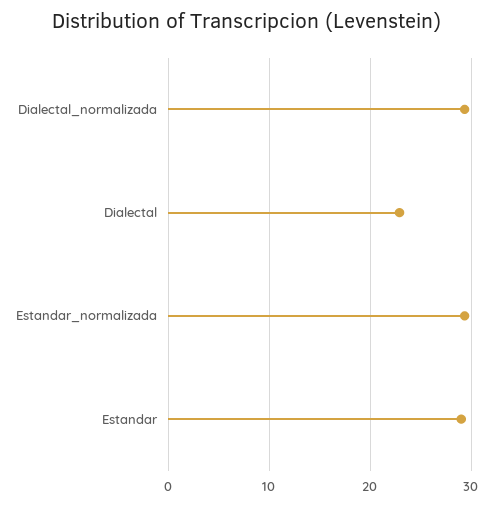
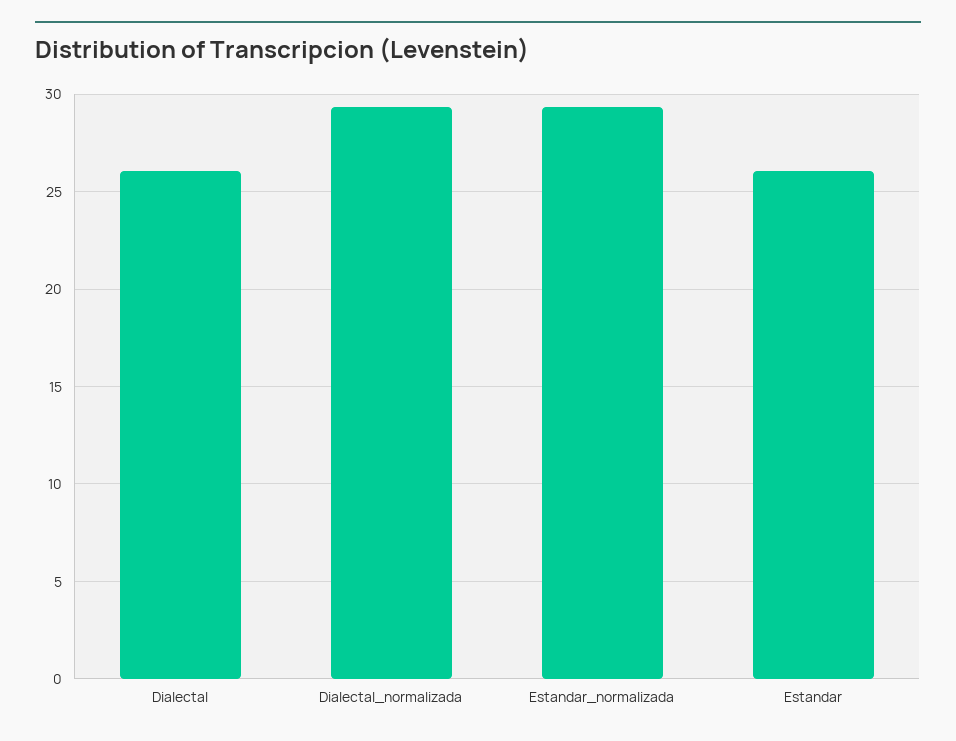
  {
    "Dialectal_normalizada": 29.5,
-   "Dialectal": 23,
+   "Dialectal": 26,
    "Estandar_normalizada": 29.5,
-   "Estandar": 29
+   "Estandar": 26
  }

